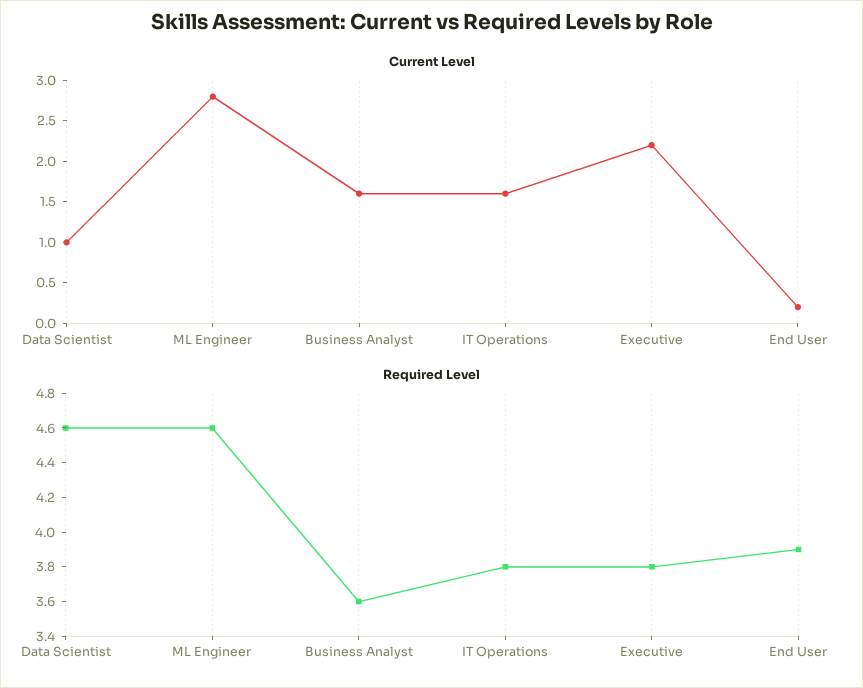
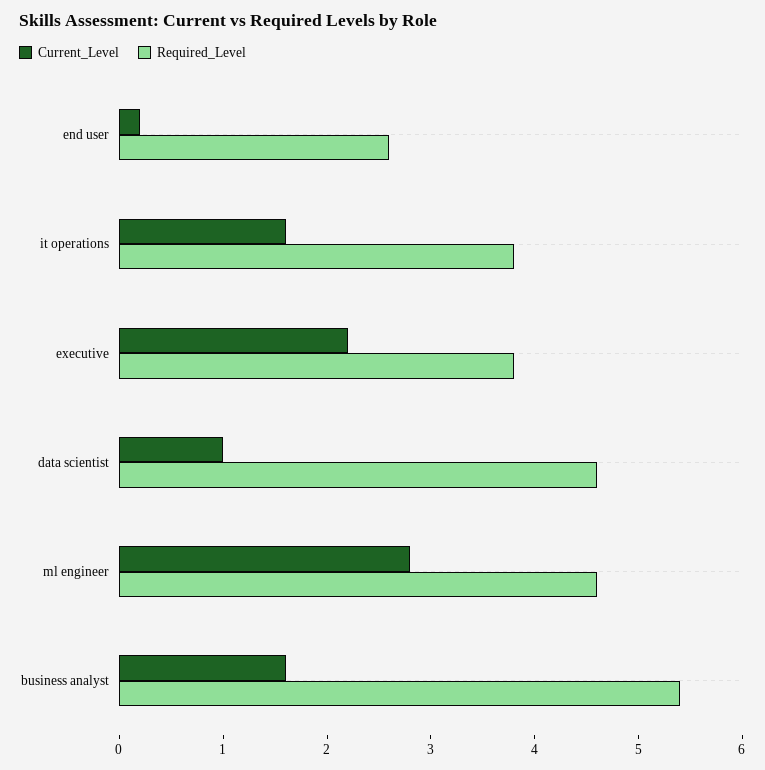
  {
    "Current Level": {
      "Data Scientist": 1,
      "ML Engineer": 2.8,
      "Business Analyst": 1.6,
      "IT Operations": 1.6,
      "Executive": 2.2,
      "End User": 0.2
    },
    "Required Level": {
      "Data Scientist": 4.6,
      "ML Engineer": 4.6,
-     "Business Analyst": 3.6,
+     "Business Analyst": 5.4,
      "IT Operations": 3.8,
      "Executive": 3.8,
-     "End User": 3.9
+     "End User": 2.6
    }
  }

